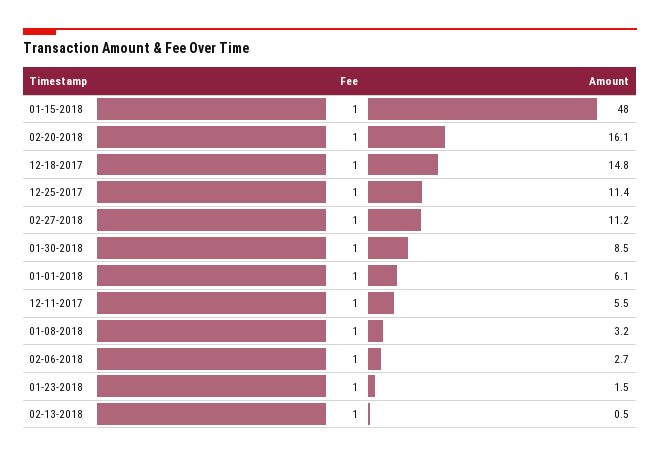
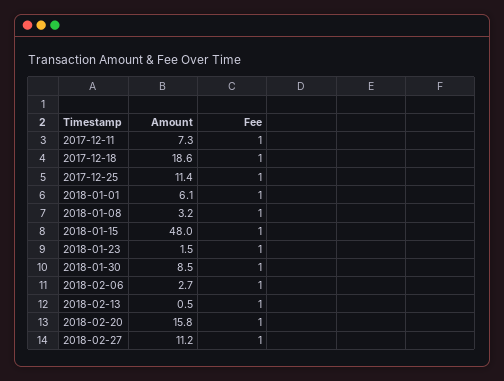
  {
    "Fee": {
      "01-15-2018": 1,
      "02-20-2018": 1,
      "12-18-2017": 1,
      "12-25-2017": 1,
      "02-27-2018": 1,
      "01-30-2018": 1,
      "01-01-2018": 1,
      "12-11-2017": 1,
      "01-08-2018": 1,
      "02-06-2018": 1,
      "01-23-2018": 1,
      "02-13-2018": 1
    },
    "Amount": {
      "01-15-2018": 48,
-     "02-20-2018": 16.1,
+     "02-20-2018": 15.8,
-     "12-18-2017": 14.8,
+     "12-18-2017": 18.6,
      "12-25-2017": 11.4,
      "02-27-2018": 11.2,
      "01-30-2018": 8.5,
      "01-01-2018": 6.1,
-     "12-11-2017": 5.5,
+     "12-11-2017": 7.3,
      "01-08-2018": 3.2,
      "02-06-2018": 2.7,
      "01-23-2018": 1.5,
      "02-13-2018": 0.5
    }
  }

